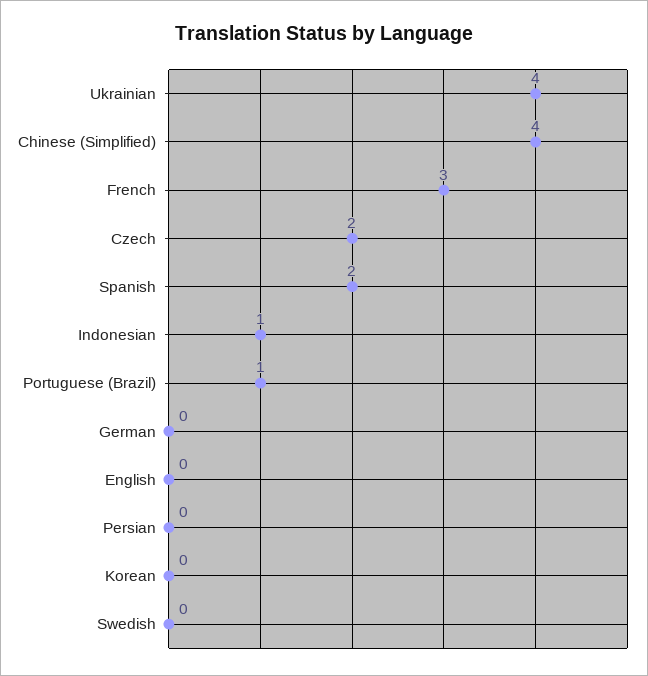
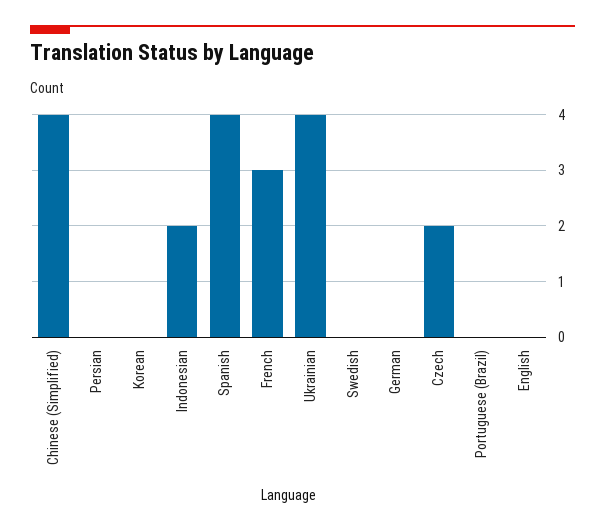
  {
    "Ukrainian": 4,
    "Chinese (Simplified)": 4,
    "French": 3,
    "Czech": 2,
-   "Spanish": 2,
+   "Spanish": 4,
-   "Indonesian": 1,
+   "Indonesian": 2,
-   "Portuguese (Brazil)": 1,
+   "Portuguese (Brazil)": 0,
    "German": 0,
    "English": 0,
    "Persian": 0,
    "Korean": 0,
    "Swedish": 0
  }

